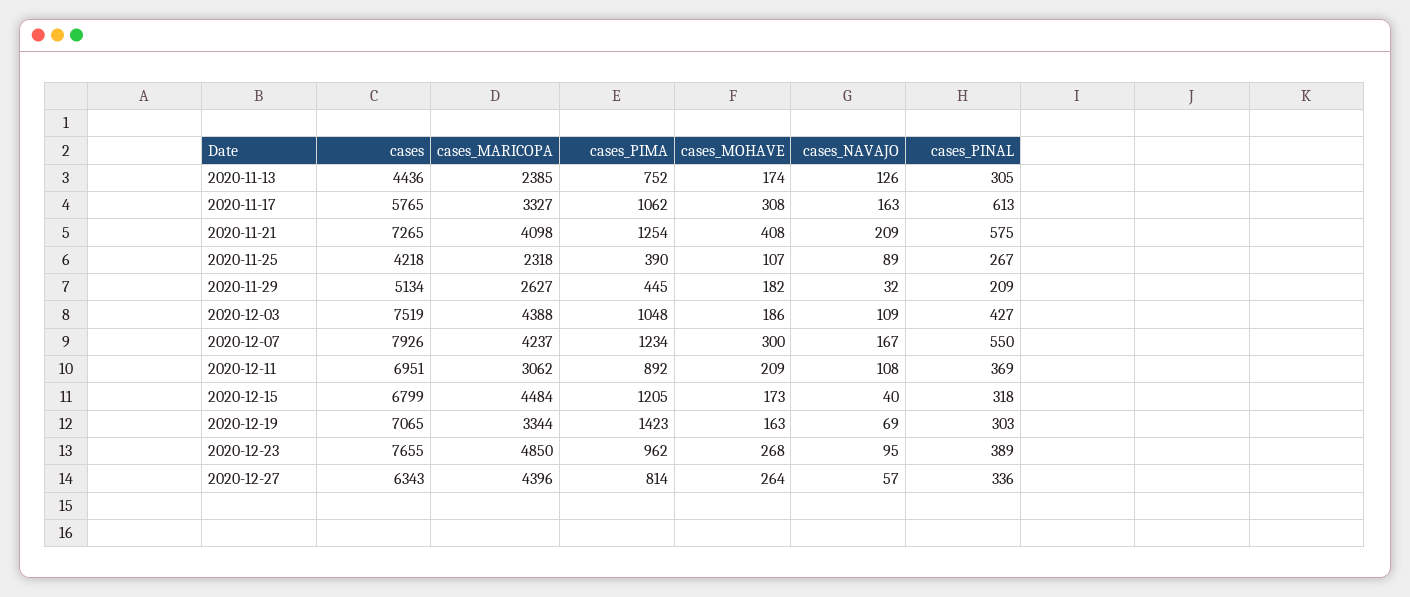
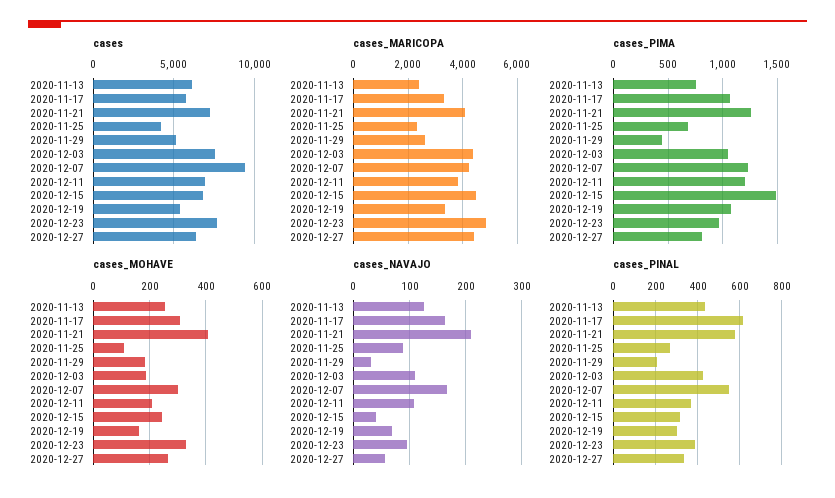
  {
    "cases": {
-     "2020-11-13": 4436,
+     "2020-11-13": 6000,
      "2020-11-17": 5765,
      "2020-11-21": 7265,
      "2020-11-25": 4218,
      "2020-11-29": 5134,
      "2020-12-03": 7519,
-     "2020-12-07": 7926,
+     "2020-12-07": 9500,
      "2020-12-11": 6951,
      "2020-12-15": 6799,
-     "2020-12-19": 7065,
+     "2020-12-19": 5500,
      "2020-12-23": 7655,
      "2020-12-27": 6343
    },
    "cases_MARICOPA": {
      "2020-11-13": 2385,
      "2020-11-17": 3327,
      "2020-11-21": 4098,
      "2020-11-25": 2318,
      "2020-11-29": 2627,
      "2020-12-03": 4388,
      "2020-12-07": 4237,
-     "2020-12-11": 3062,
+     "2020-12-11": 3750,
      "2020-12-15": 4484,
      "2020-12-19": 3344,
      "2020-12-23": 4850,
      "2020-12-27": 4396
    },
    "cases_PIMA": {
      "2020-11-13": 752,
      "2020-11-17": 1062,
      "2020-11-21": 1254,
-     "2020-11-25": 390,
+     "2020-11-25": 700,
      "2020-11-29": 445,
      "2020-12-03": 1048,
      "2020-12-07": 1234,
-     "2020-12-11": 892,
+     "2020-12-11": 1200,
-     "2020-12-15": 1205,
+     "2020-12-15": 1500,
-     "2020-12-19": 1423,
+     "2020-12-19": 1100,
      "2020-12-23": 962,
      "2020-12-27": 814
    },
    "cases_MOHAVE": {
-     "2020-11-13": 174,
+     "2020-11-13": 250,
      "2020-11-17": 308,
      "2020-11-21": 408,
      "2020-11-25": 107,
      "2020-11-29": 182,
      "2020-12-03": 186,
      "2020-12-07": 300,
      "2020-12-11": 209,
-     "2020-12-15": 173,
+     "2020-12-15": 250,
      "2020-12-19": 163,
-     "2020-12-23": 268,
+     "2020-12-23": 325,
      "2020-12-27": 264
    },
    "cases_NAVAJO": {
      "2020-11-13": 126,
      "2020-11-17": 163,
      "2020-11-21": 209,
      "2020-11-25": 89,
      "2020-11-29": 32,
      "2020-12-03": 109,
      "2020-12-07": 167,
      "2020-12-11": 108,
      "2020-12-15": 40,
      "2020-12-19": 69,
      "2020-12-23": 95,
      "2020-12-27": 57
    },
    "cases_PINAL": {
-     "2020-11-13": 305,
+     "2020-11-13": 450,
      "2020-11-17": 613,
      "2020-11-21": 575,
      "2020-11-25": 267,
      "2020-11-29": 209,
      "2020-12-03": 427,
      "2020-12-07": 550,
      "2020-12-11": 369,
      "2020-12-15": 318,
      "2020-12-19": 303,
      "2020-12-23": 389,
      "2020-12-27": 336
    }
  }

